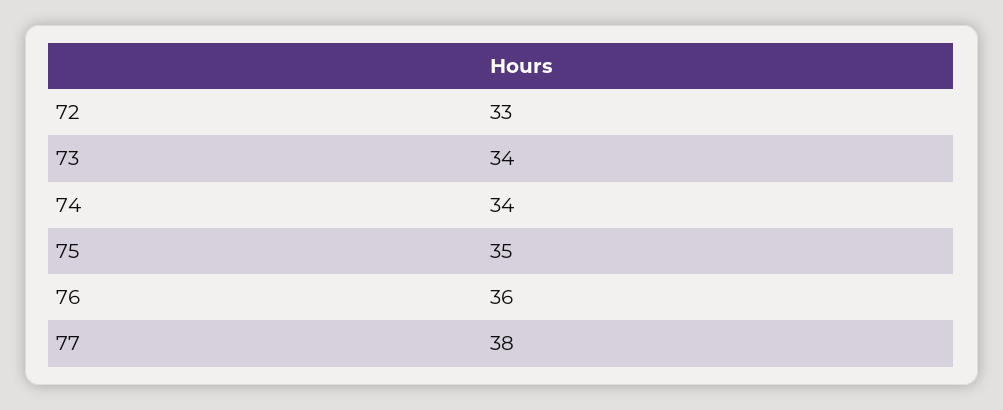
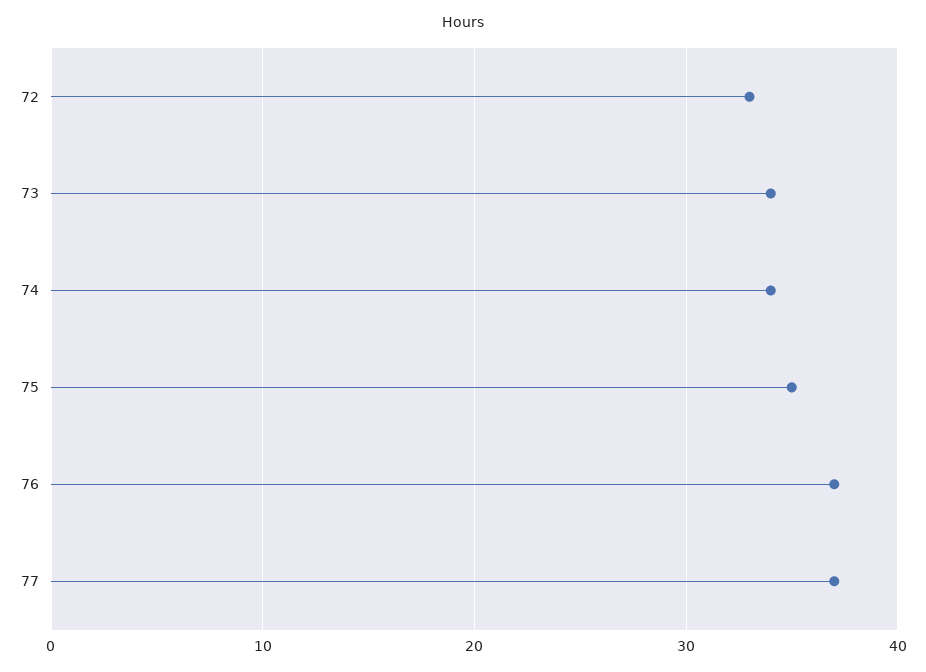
  {
    "72": 33,
    "73": 34,
    "74": 34,
    "75": 35,
-   "76": 36,
+   "76": 37,
-   "77": 38
+   "77": 37
  }

